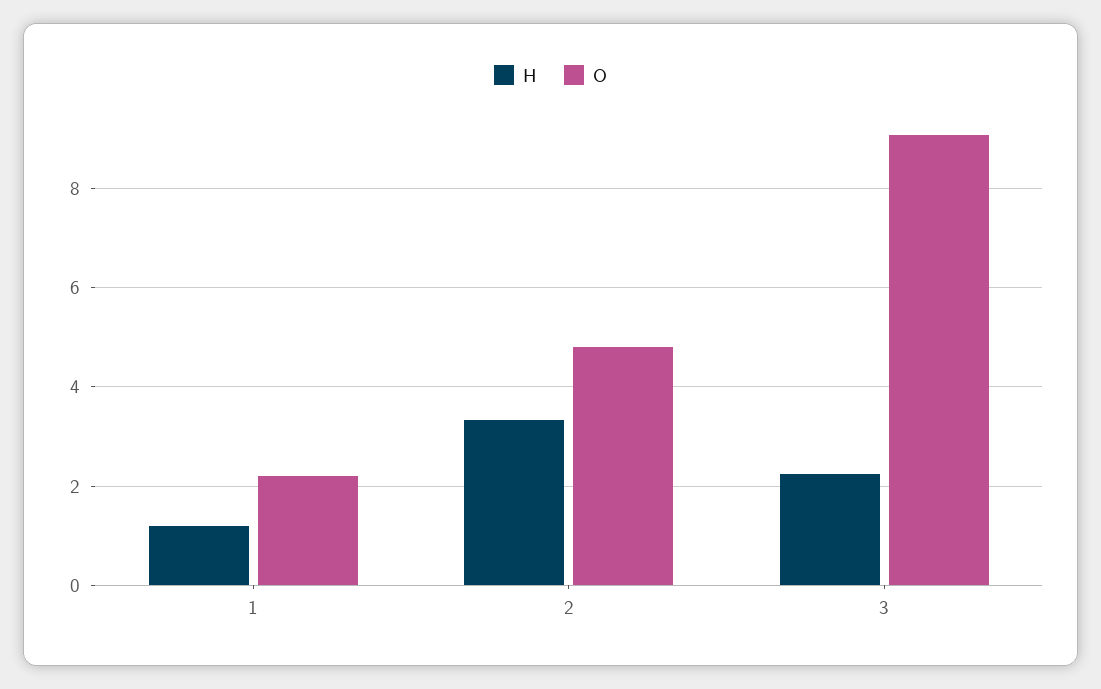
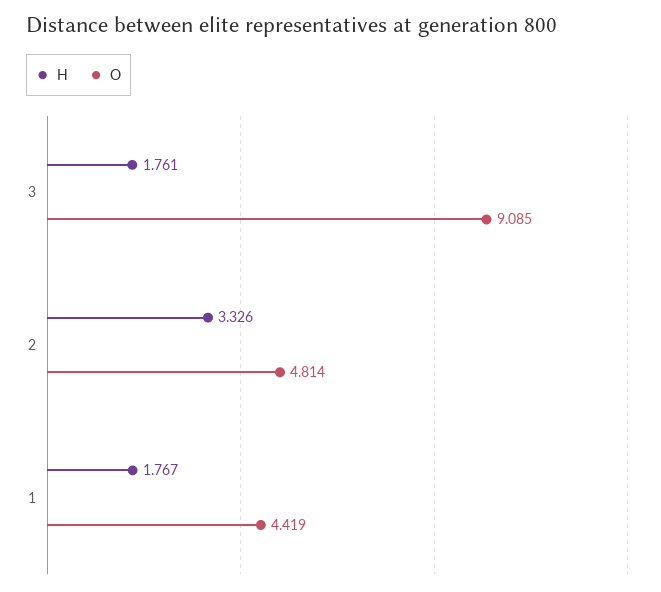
  {
    "H": {
-     "1": 1.2,
+     "1": 1.767,
      "2": 3.326,
-     "3": 2.2
+     "3": 1.761
    },
    "O": {
-     "1": 2.2,
+     "1": 4.419,
      "2": 4.814,
      "3": 9.085
    }
  }

